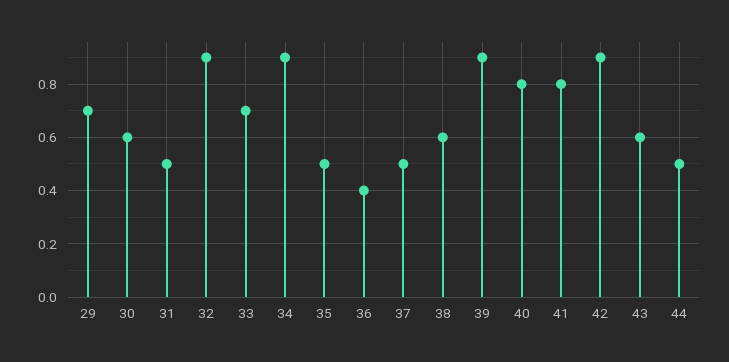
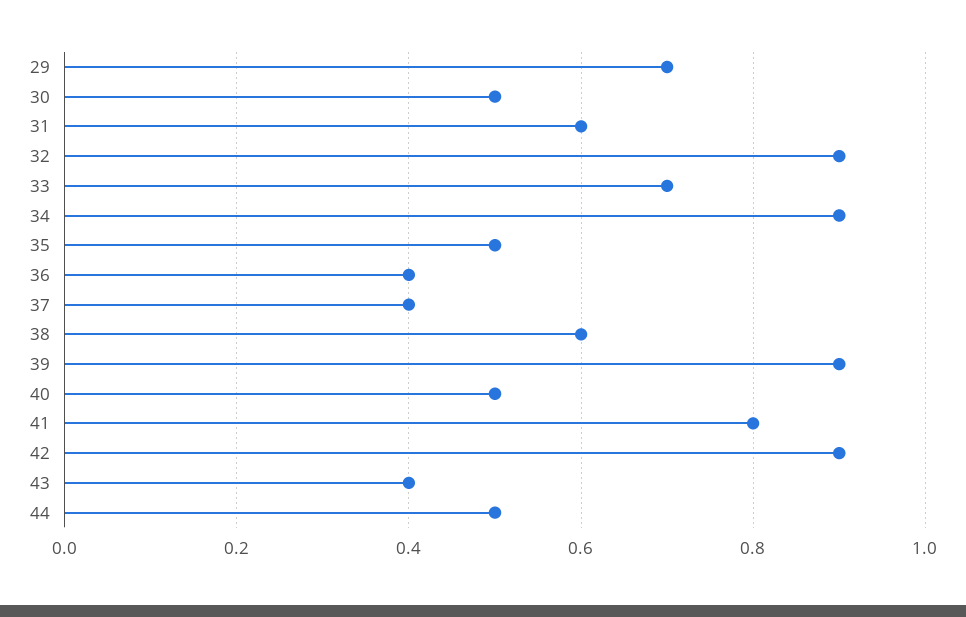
  {
    "29": 0.7,
-   "30": 0.6,
+   "30": 0.5,
-   "31": 0.5,
+   "31": 0.6,
    "32": 0.9,
    "33": 0.7,
    "34": 0.9,
    "35": 0.5,
    "36": 0.4,
-   "37": 0.5,
+   "37": 0.4,
    "38": 0.6,
    "39": 0.9,
-   "40": 0.8,
+   "40": 0.5,
    "41": 0.8,
    "42": 0.9,
-   "43": 0.6,
+   "43": 0.4,
    "44": 0.5
  }

